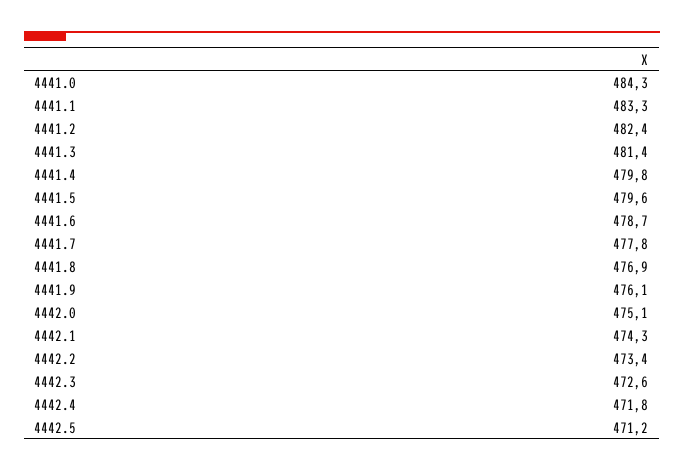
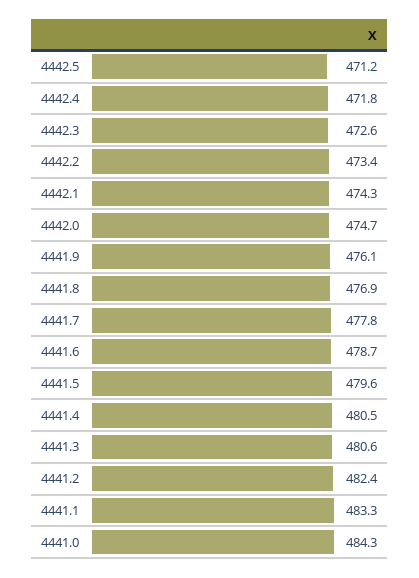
  {
    "4441.0": 484.3,
    "4441.1": 483.3,
    "4441.2": 482.4,
-   "4441.3": 481.4,
+   "4441.3": 480.6,
-   "4441.4": 479.8,
+   "4441.4": 480.5,
    "4441.5": 479.6,
    "4441.6": 478.7,
    "4441.7": 477.8,
    "4441.8": 476.9,
    "4441.9": 476.1,
-   "4442.0": 475.1,
+   "4442.0": 474.7,
    "4442.1": 474.3,
    "4442.2": 473.4,
    "4442.3": 472.6,
    "4442.4": 471.8,
    "4442.5": 471.2
  }

